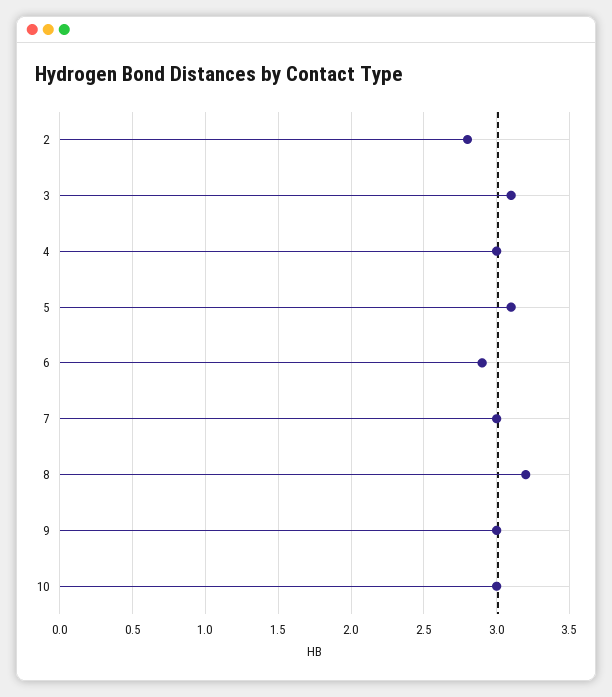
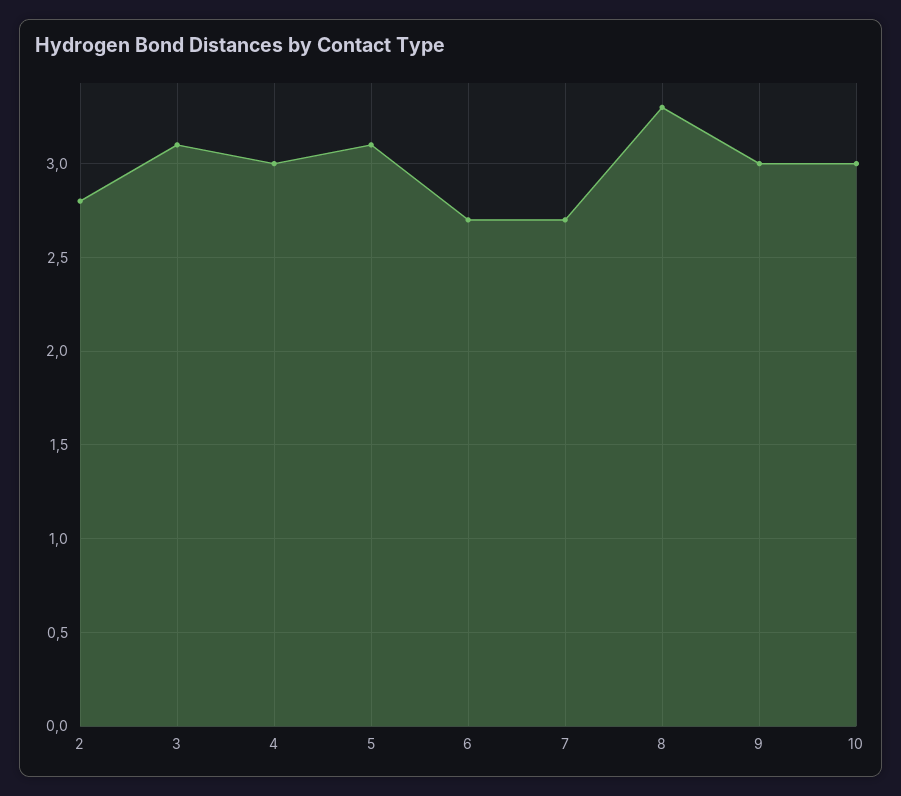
  {
    "2": 2.8,
    "3": 3.1,
    "4": 3,
    "5": 3.1,
-   "6": 2.9,
+   "6": 2.7,
-   "7": 3,
+   "7": 2.7,
-   "8": 3.2,
+   "8": 3.3,
    "9": 3,
    "10": 3
  }

